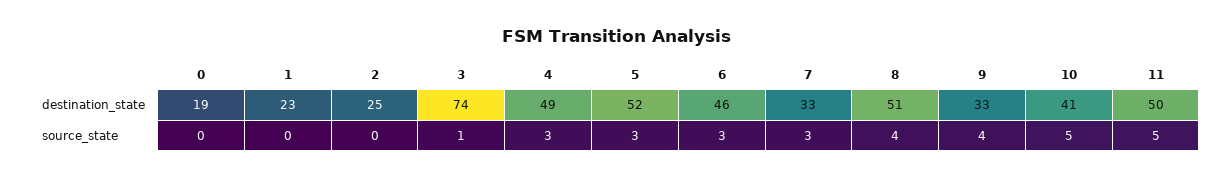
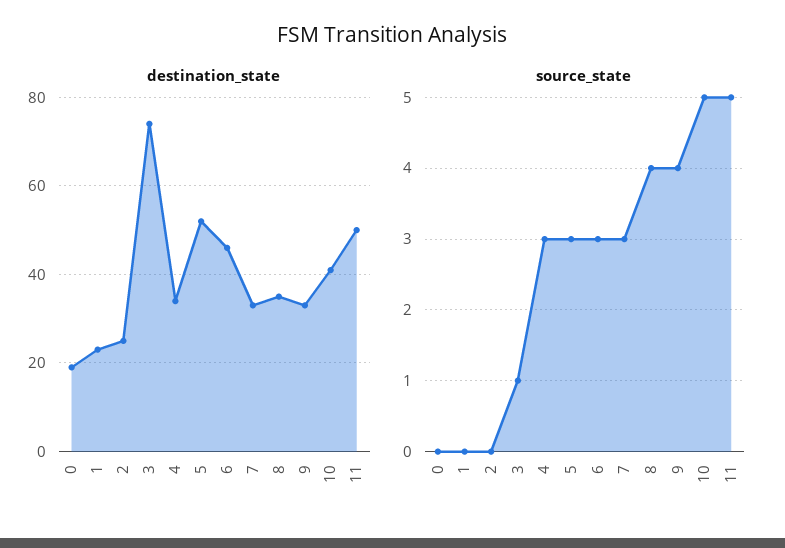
  {
    "destination_state": {
      "0": 19,
      "1": 23,
      "2": 25,
      "3": 74,
-     "4": 49,
+     "4": 35,
      "5": 52,
      "6": 46,
      "7": 33,
-     "8": 51,
+     "8": 35,
      "9": 33,
      "10": 41,
      "11": 50
    },
    "source_state": {
      "0": 0,
      "1": 0,
      "2": 0,
      "3": 1,
      "4": 3,
      "5": 3,
      "6": 3,
      "7": 3,
      "8": 4,
      "9": 4,
      "10": 5,
      "11": 5
    }
  }

